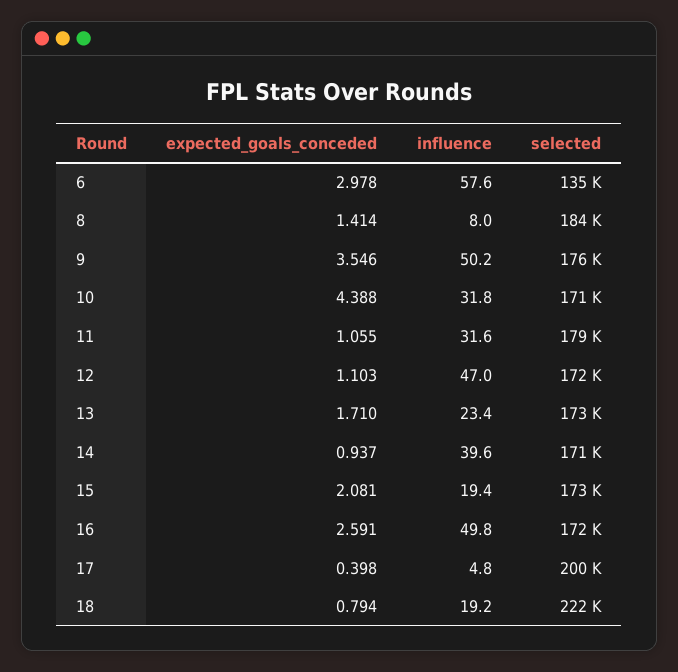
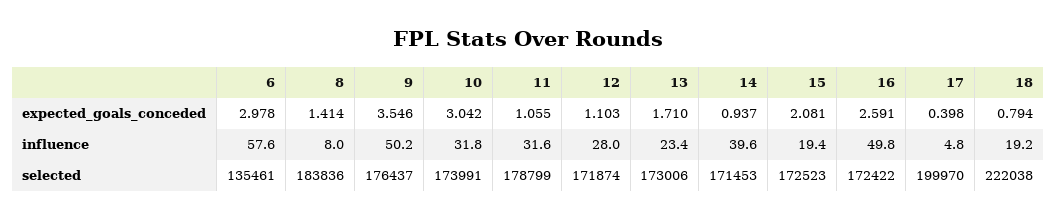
  {
    "expected_goals_conceded": {
      "6": 2.978,
      "8": 1.414,
      "9": 3.546,
-     "10": 4.388,
+     "10": 3.042,
      "11": 1.055,
      "12": 1.103,
      "13": 1.71,
      "14": 0.937,
      "15": 2.081,
      "16": 2.591,
      "17": 0.398,
      "18": 0.794
    },
    "influence": {
      "6": 57.6,
      "8": 8,
      "9": 50.2,
      "10": 31.8,
      "11": 31.6,
-     "12": 47,
+     "12": 28,
      "13": 23.4,
      "14": 39.6,
      "15": 19.4,
      "16": 49.8,
      "17": 4.8,
      "18": 19.2
    },
    "selected": {
      "6": 135461,
      "8": 183836,
      "9": 176437,
-     "10": 171000,
+     "10": 173991,
      "11": 178799,
      "12": 171874,
      "13": 173006,
      "14": 171453,
      "15": 172523,
      "16": 172422,
      "17": 199970,
      "18": 222038
    }
  }

